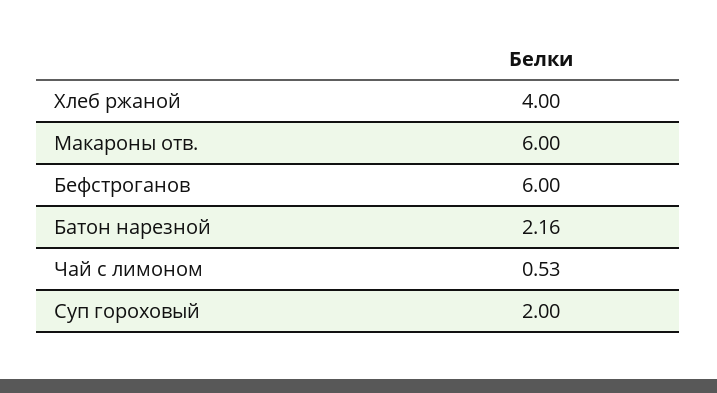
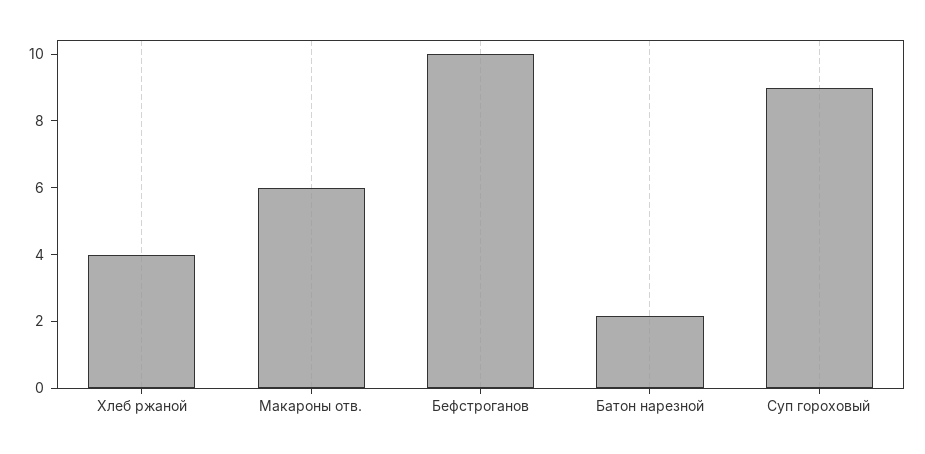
  {
    "Хлеб ржаной": 4,
    "Макароны отв.": 6,
-   "Бефстроганов": 6,
+   "Бефстроганов": 10,
    "Батон нарезной": 2.16,
-   "Чай с лимоном": 0.53,
-   "Суп гороховый": 2
+   "Суп гороховый": 9
  }

